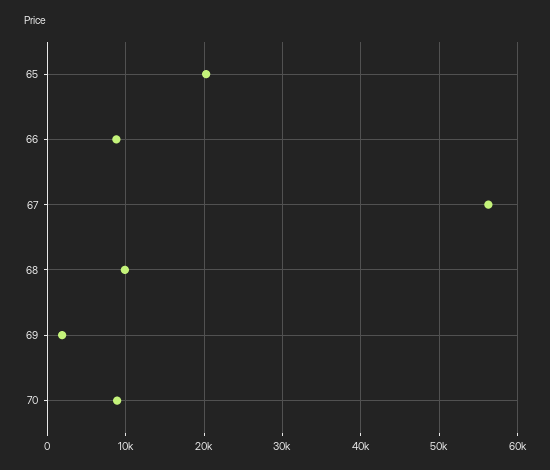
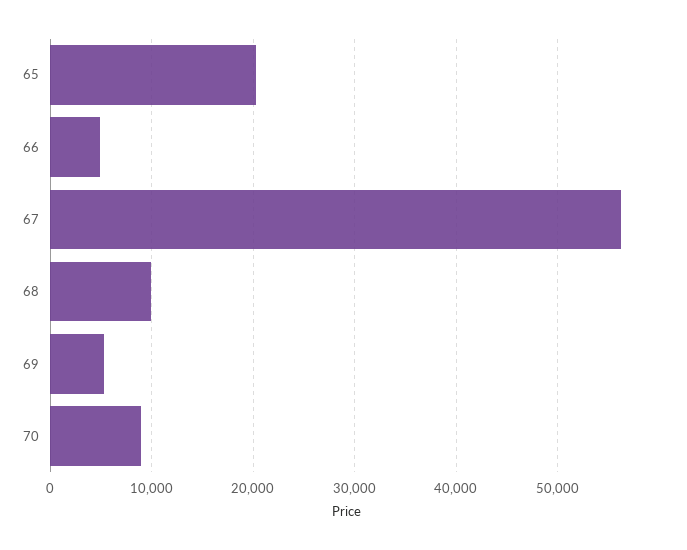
  {
    "65": 20000,
-   "66": 9000,
+   "66": 5000,
    "67": 56000,
    "68": 10000,
-   "69": 2000,
+   "69": 5000,
    "70": 9000
  }

